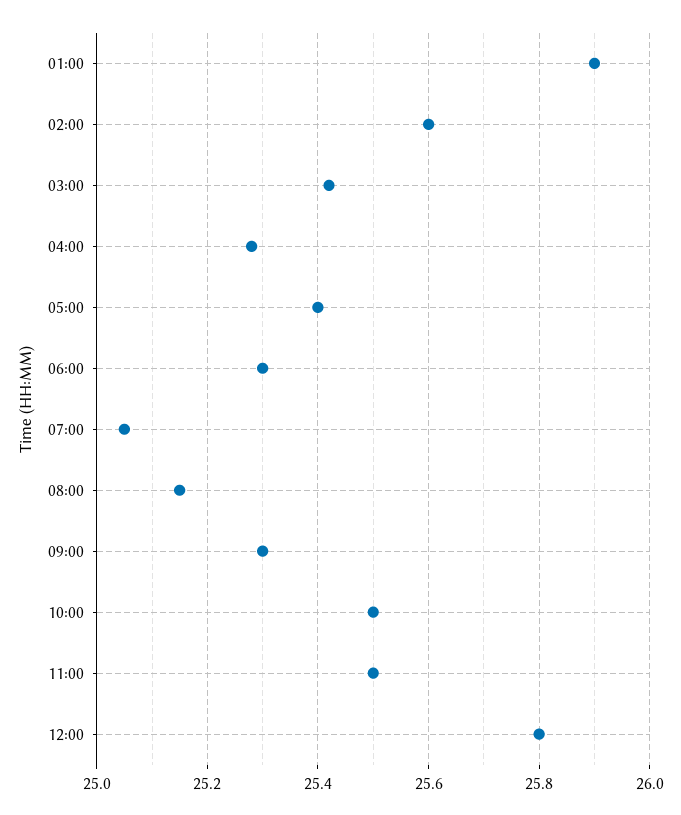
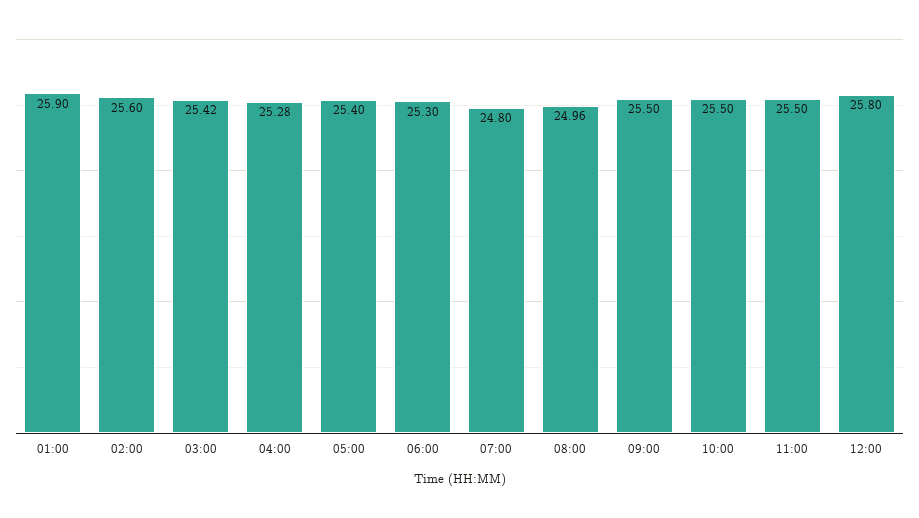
  {
    "01:00": 25.9,
    "02:00": 25.6,
    "03:00": 25.42,
    "04:00": 25.28,
    "05:00": 25.4,
    "06:00": 25.3,
-   "07:00": 25.05,
+   "07:00": 24.8,
-   "08:00": 25.15,
+   "08:00": 24.96,
-   "09:00": 25.3,
+   "09:00": 25.5,
    "10:00": 25.5,
    "11:00": 25.5,
    "12:00": 25.8
  }

